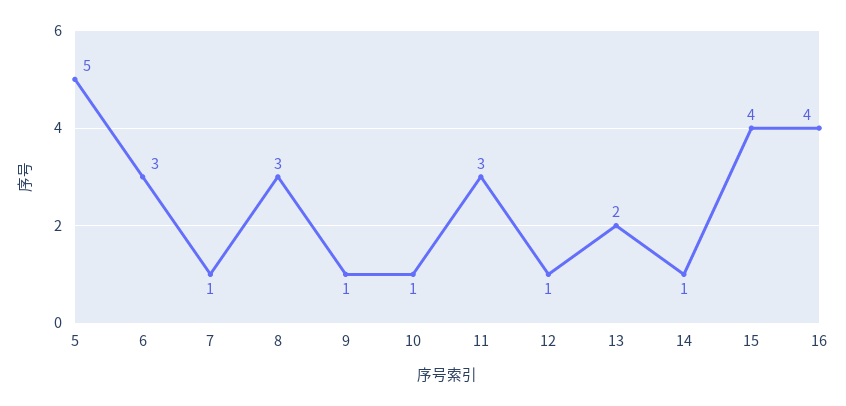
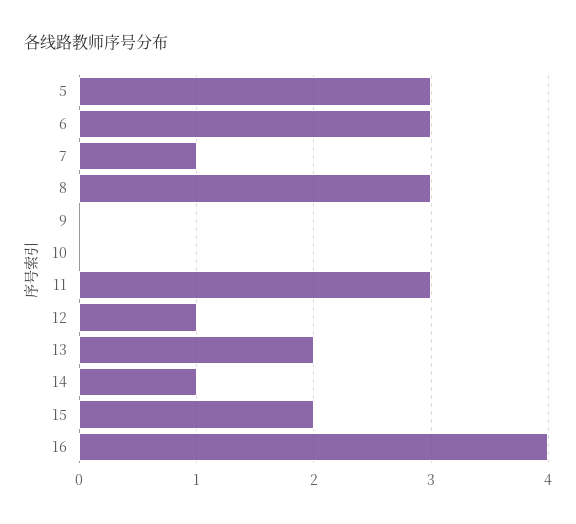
  {
-   "5": 5,
+   "5": 3,
    "6": 3,
    "7": 1,
    "8": 3,
-   "9": 1,
+   "9": 0,
-   "10": 1,
+   "10": 0,
    "11": 3,
    "12": 1,
    "13": 2,
    "14": 1,
-   "15": 4,
+   "15": 2,
    "16": 4
  }

